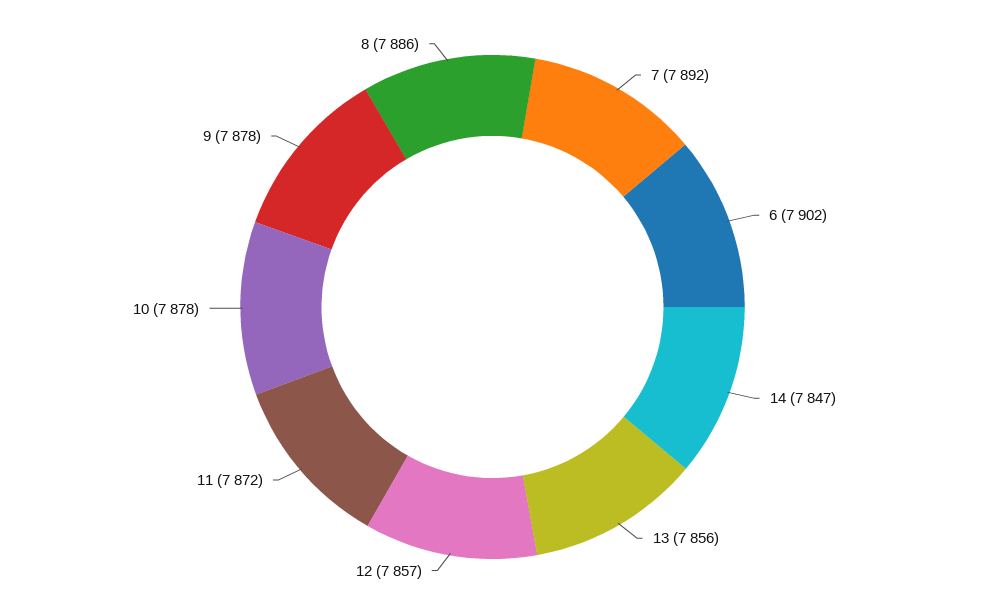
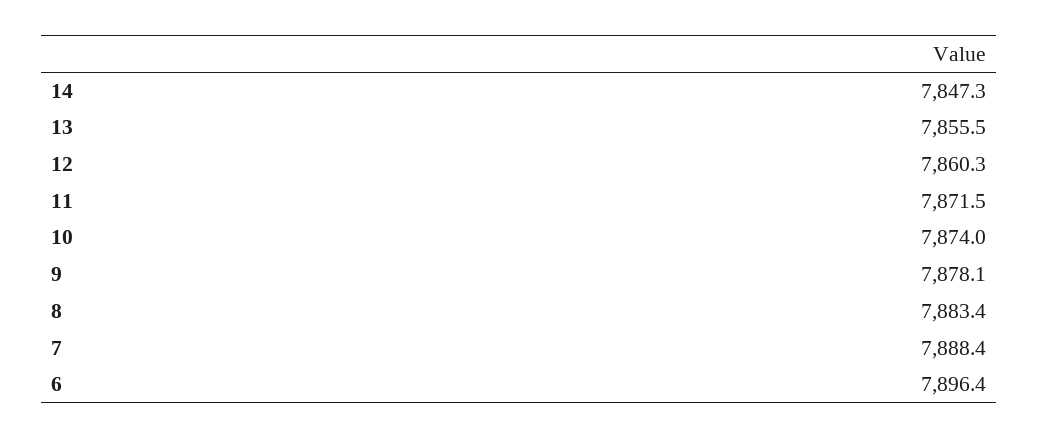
  {
-   "7": 7892,
+   "7": 7888.4,
-   "6": 7902,
+   "6": 7896.4,
    "14": 7847.3,
    "13": 7855.5,
-   "12": 7857,
+   "12": 7860.3,
    "11": 7871.5,
-   "10": 7878,
+   "10": 7874,
    "9": 7878.1,
-   "8": 7886
+   "8": 7883.4
  }

